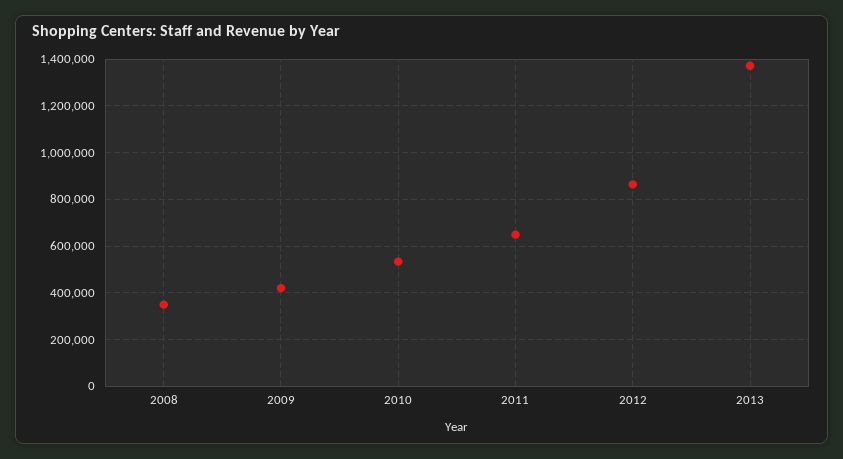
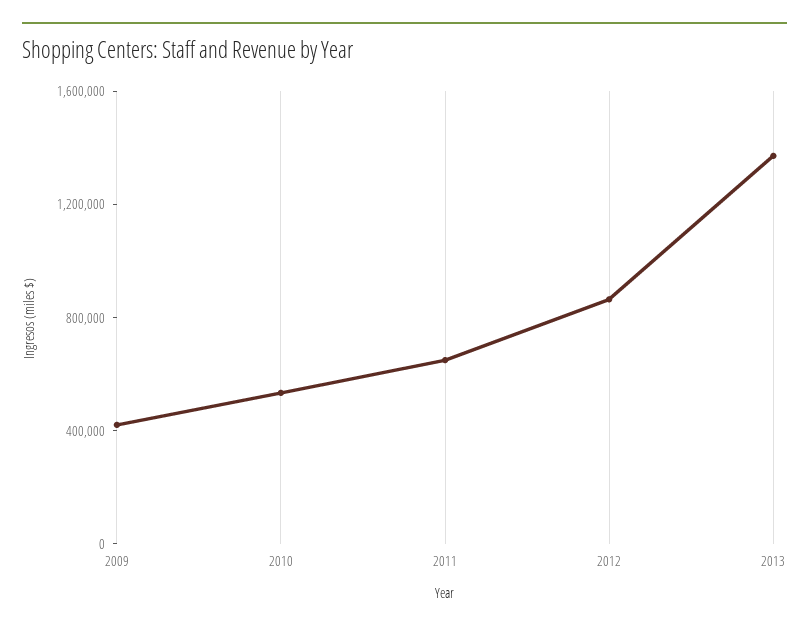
  {
-   "2008": 350000,
    "2009": 400000,
    "2010": 550000,
    "2011": 650000,
    "2012": 850000,
    "2013": 1350000
  }

